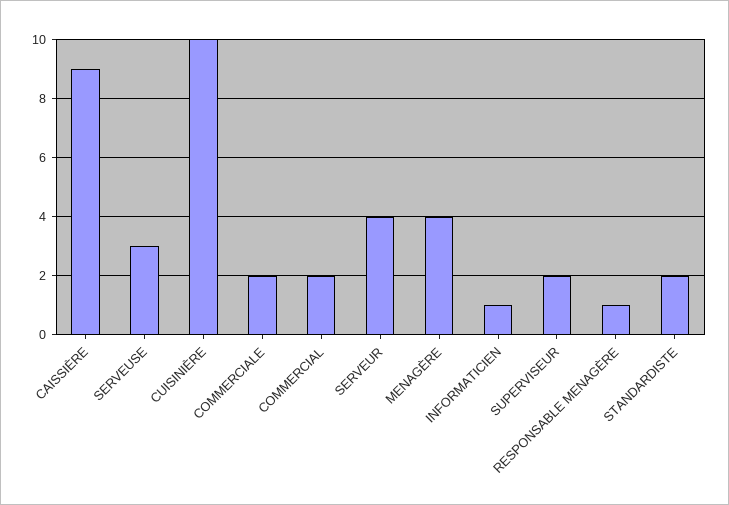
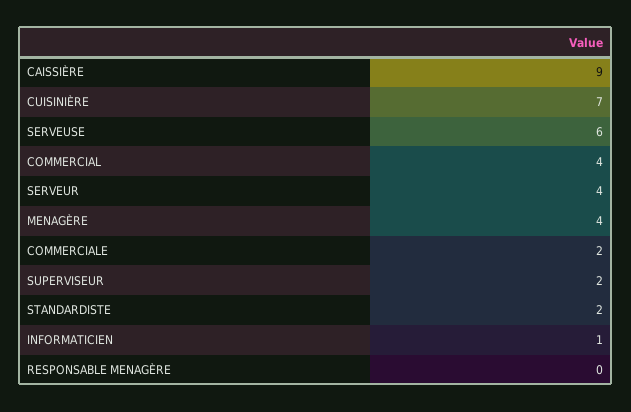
  {
    "CAISSIÈRE": 9,
-   "SERVEUSE": 3,
+   "SERVEUSE": 6,
-   "CUISINIÈRE": 10,
+   "CUISINIÈRE": 7,
    "COMMERCIALE": 2,
-   "COMMERCIAL": 2,
+   "COMMERCIAL": 4,
    "SERVEUR": 4,
    "MENAGÈRE": 4,
    "INFORMATICIEN": 1,
    "SUPERVISEUR": 2,
-   "RESPONSABLE MENAGÈRE": 1,
+   "RESPONSABLE MENAGÈRE": 0,
    "STANDARDISTE": 2
  }

